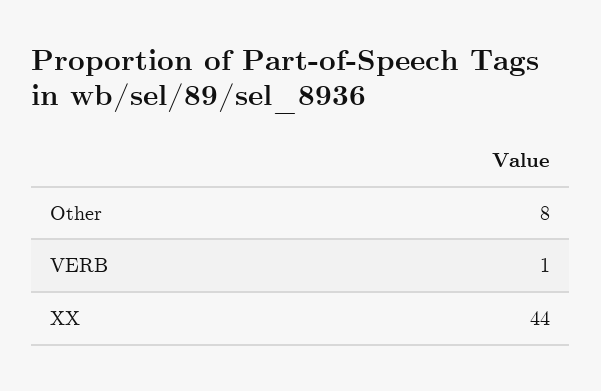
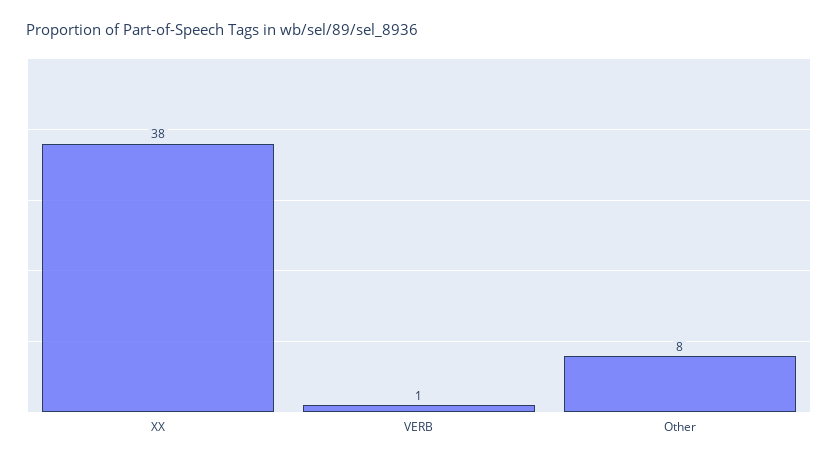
  {
    "Other": 8,
    "VERB": 1,
-   "XX": 44
+   "XX": 38
  }

